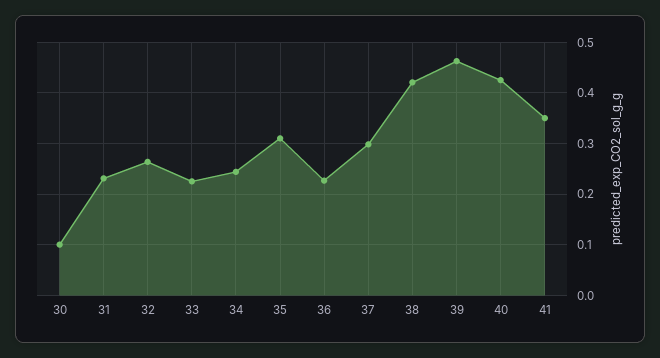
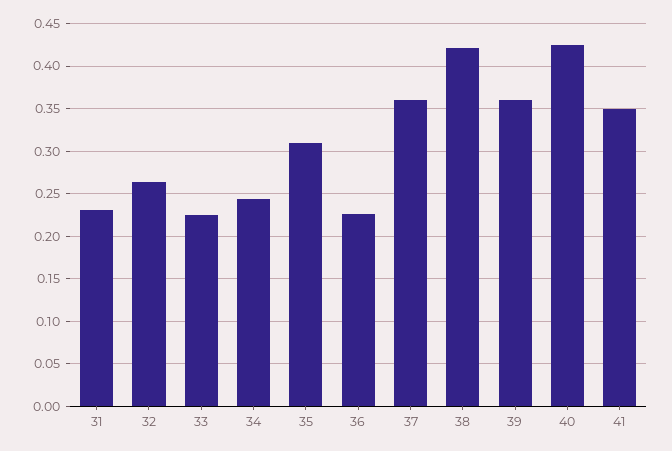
  {
-   "30": 0.1,
    "31": 0.23,
    "32": 0.26,
    "33": 0.23,
    "34": 0.24,
    "35": 0.31,
    "36": 0.23,
-   "37": 0.3,
+   "37": 0.36,
    "38": 0.42,
-   "39": 0.46,
+   "39": 0.36,
    "40": 0.43,
    "41": 0.35
  }

